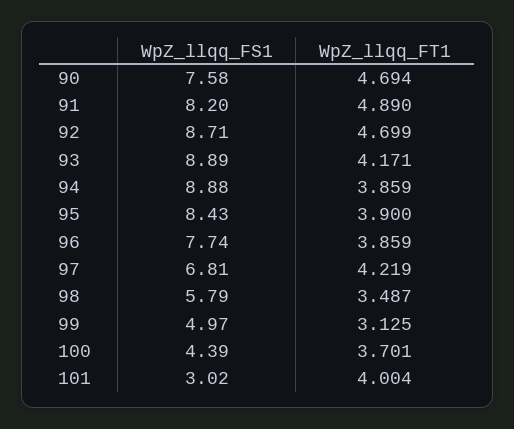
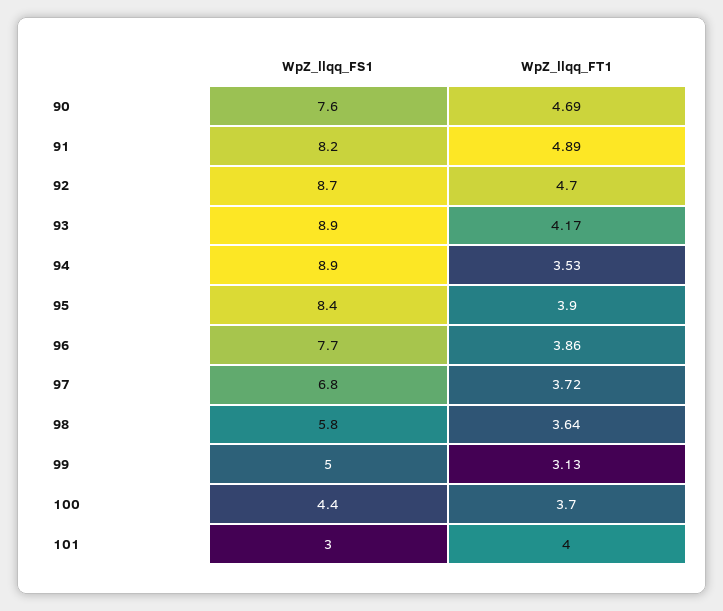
  {
    "WpZ_llqq_FS1": {
      "90": 7.58,
      "91": 8.2,
      "92": 8.71,
      "93": 8.89,
      "94": 8.88,
      "95": 8.43,
      "96": 7.74,
      "97": 6.81,
      "98": 5.79,
      "99": 4.97,
      "100": 4.39,
      "101": 3.02
    },
    "WpZ_llqq_FT1": {
      "90": 4.694,
      "91": 4.89,
      "92": 4.699,
      "93": 4.171,
-     "94": 3.859,
+     "94": 3.53,
      "95": 3.9,
      "96": 3.859,
-     "97": 4.219,
+     "97": 3.72,
-     "98": 3.487,
+     "98": 3.64,
      "99": 3.125,
      "100": 3.701,
      "101": 4.004
    }
  }

